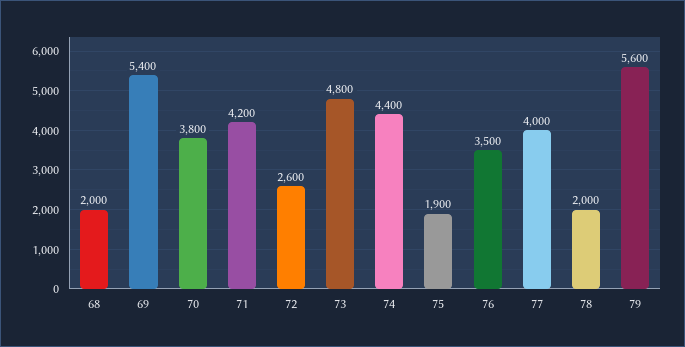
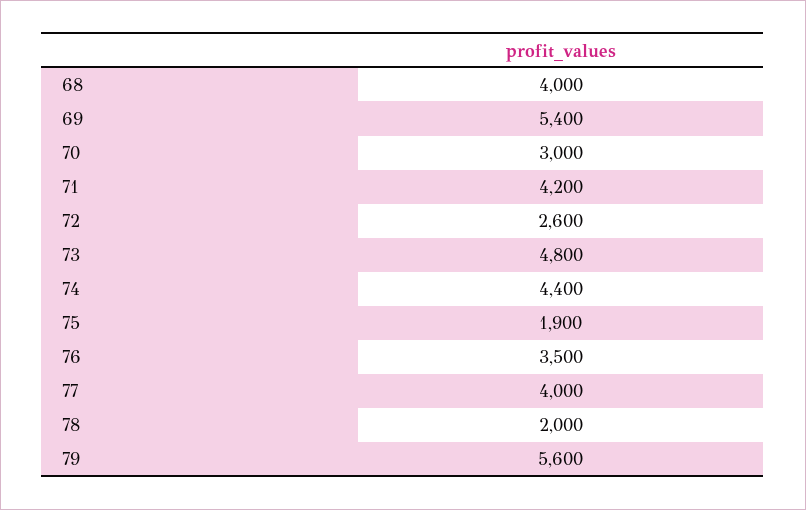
  {
-   "68": 2000,
+   "68": 4000,
    "69": 5400,
-   "70": 3800,
+   "70": 3000,
    "71": 4200,
    "72": 2600,
    "73": 4800,
    "74": 4400,
    "75": 1900,
    "76": 3500,
    "77": 4000,
    "78": 2000,
    "79": 5600
  }

